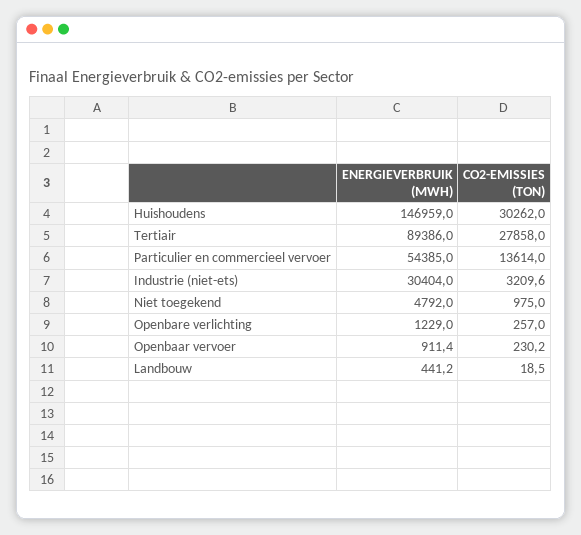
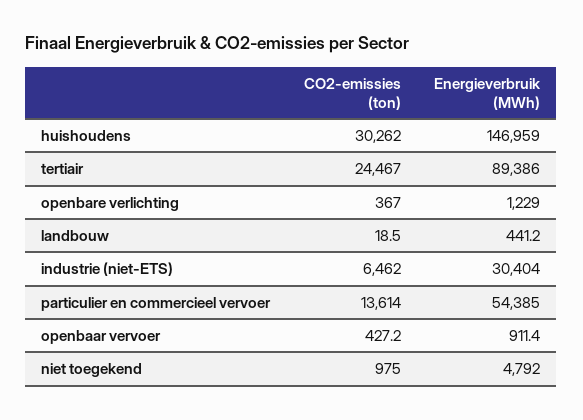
  {
    "ENERGIEVERBRUIK (MWH)": {
      "Huishoudens": 146959,
      "Tertiair": 89386,
      "Particulier en commercieel vervoer": 54385,
      "Industrie (niet-ets)": 30404,
      "Niet toegekend": 4792,
      "Openbare verlichting": 1229,
      "Openbaar vervoer": 911.4,
      "Landbouw": 441.2
    },
    "CO2-EMISSIES (TON)": {
      "Huishoudens": 30262,
-     "Tertiair": 27858,
+     "Tertiair": 24467,
      "Particulier en commercieel vervoer": 13614,
-     "Industrie (niet-ets)": 3209.6,
+     "Industrie (niet-ets)": 6462,
      "Niet toegekend": 975,
-     "Openbare verlichting": 257,
+     "Openbare verlichting": 367,
-     "Openbaar vervoer": 230.2,
+     "Openbaar vervoer": 427.2,
      "Landbouw": 18.5
    }
  }

